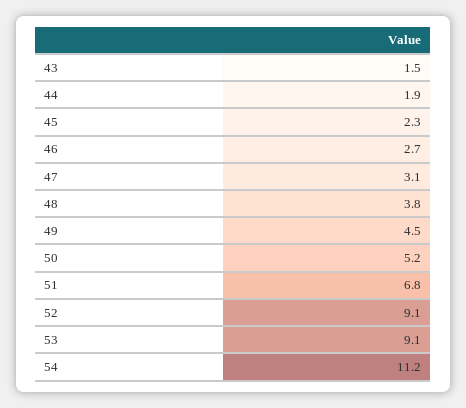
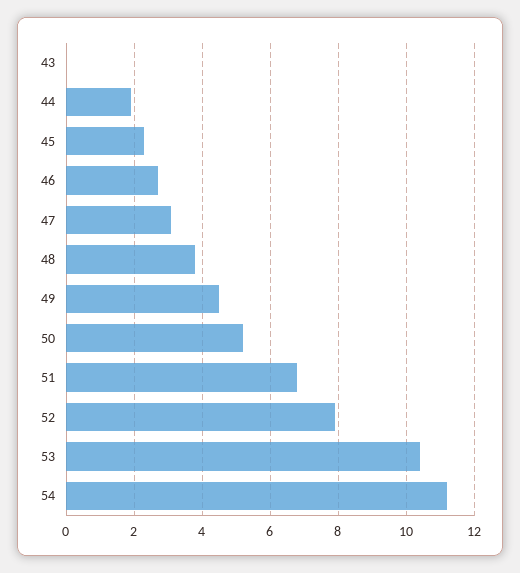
  {
-   "43": 1.5,
+   "43": 0,
    "44": 1.9,
    "45": 2.3,
    "46": 2.7,
    "47": 3.1,
    "48": 3.8,
    "49": 4.5,
    "50": 5.2,
    "51": 6.8,
-   "52": 9.1,
+   "52": 8,
-   "53": 9.1,
+   "53": 10.5,
    "54": 11.2
  }

